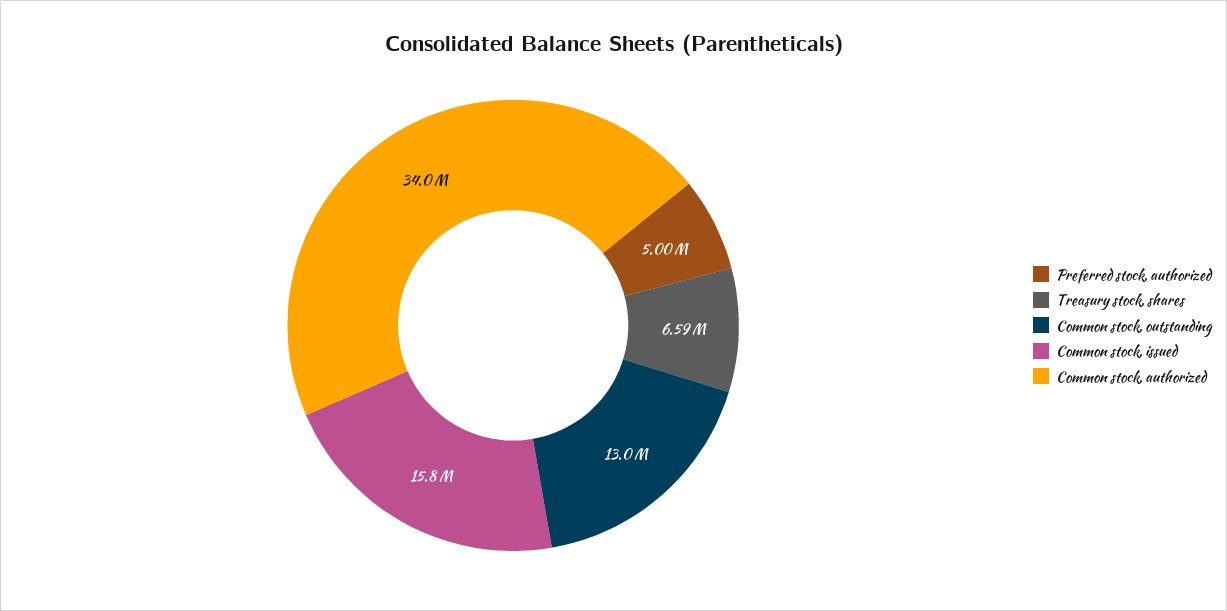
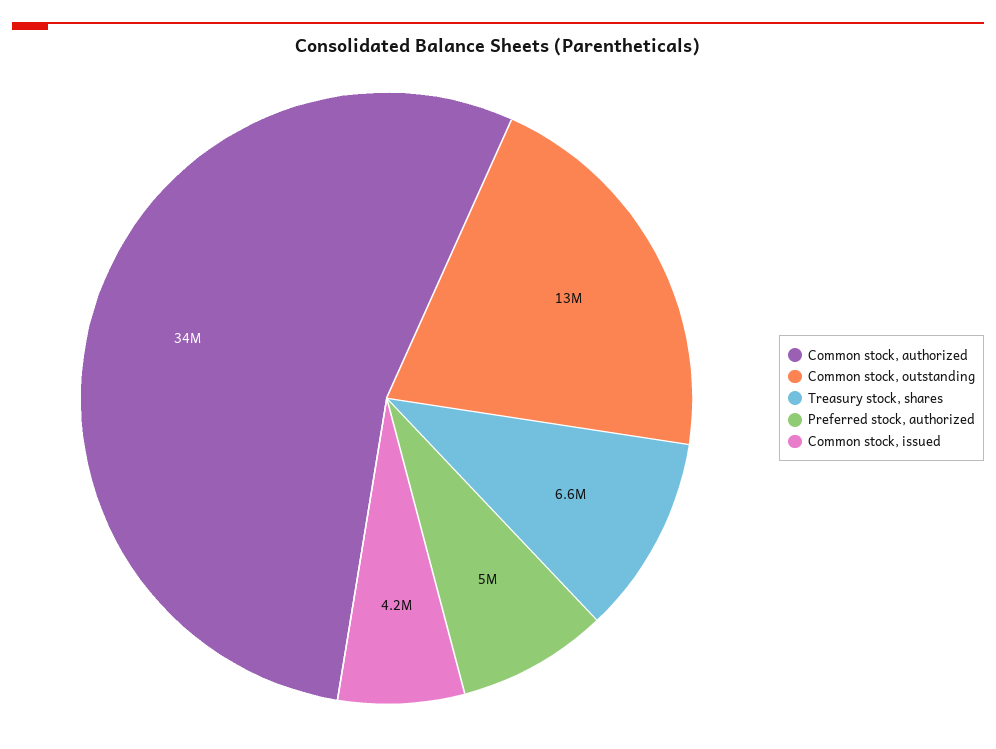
  {
    "Preferred stock, authorized": 5000000,
    "Treasury stock, shares": 6590000,
    "Common stock, outstanding": 13000000,
-   "Common stock, issued": 15800000,
+   "Common stock, issued": 4200000,
    "Common stock, authorized": 34000000
  }

